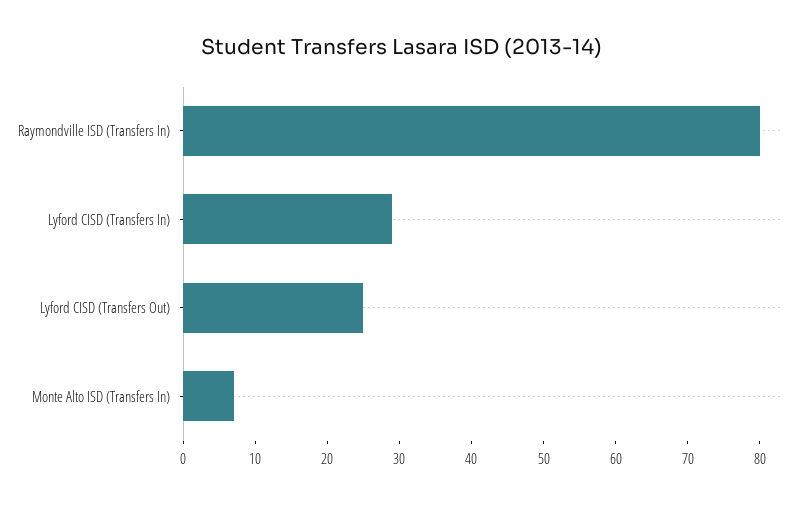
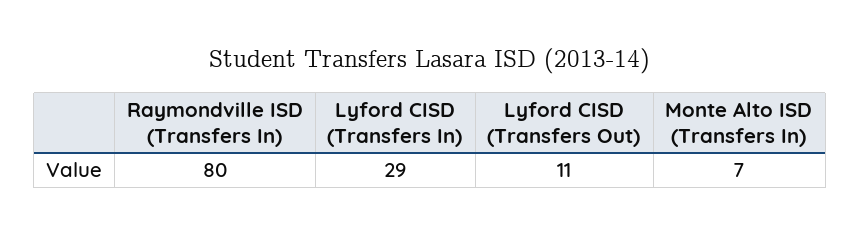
  {
    "Raymondville ISD (Transfers In)": 80,
    "Lyford CISD (Transfers In)": 29,
-   "Lyford CISD (Transfers Out)": 25,
+   "Lyford CISD (Transfers Out)": 11,
    "Monte Alto ISD (Transfers In)": 7
  }

